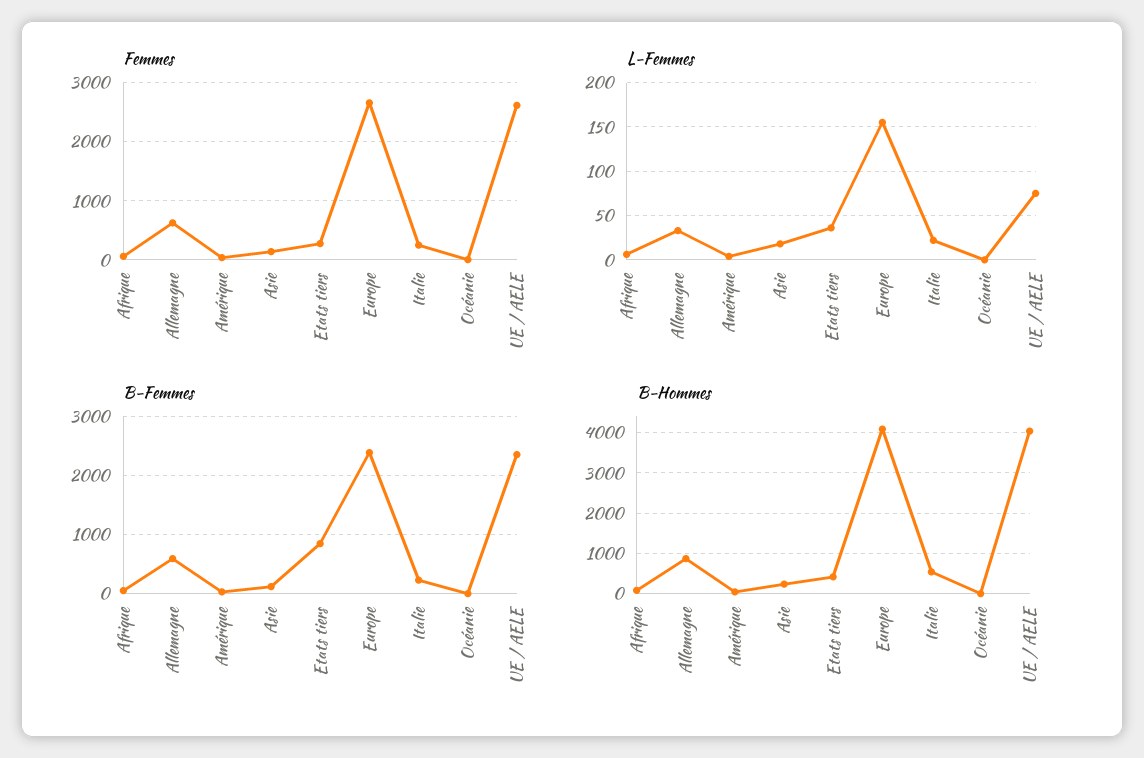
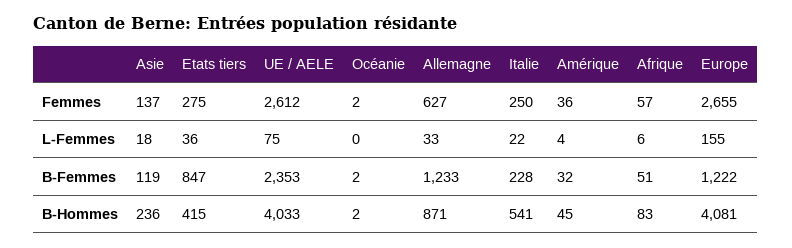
  {
    "Femmes": {
      "Afrique": 57,
      "Allemagne": 627,
      "Amérique": 36,
      "Asie": 137,
      "Etats tiers": 275,
      "Europe": 2655,
      "Italie": 250,
      "Océanie": 2,
      "UE / AELE": 2612
    },
    "L-Femmes": {
      "Afrique": 6,
      "Allemagne": 33,
      "Amérique": 4,
      "Asie": 18,
      "Etats tiers": 36,
      "Europe": 155,
      "Italie": 22,
      "Océanie": 0,
      "UE / AELE": 75
    },
    "B-Femmes": {
      "Afrique": 51,
-     "Allemagne": 600,
+     "Allemagne": 1233,
      "Amérique": 32,
      "Asie": 119,
      "Etats tiers": 847,
-     "Europe": 2400,
+     "Europe": 1222,
      "Italie": 228,
      "Océanie": 2,
      "UE / AELE": 2353
    },
    "B-Hommes": {
      "Afrique": 83,
      "Allemagne": 871,
      "Amérique": 45,
      "Asie": 236,
      "Etats tiers": 415,
      "Europe": 4081,
      "Italie": 541,
      "Océanie": 2,
      "UE / AELE": 4033
    }
  }

